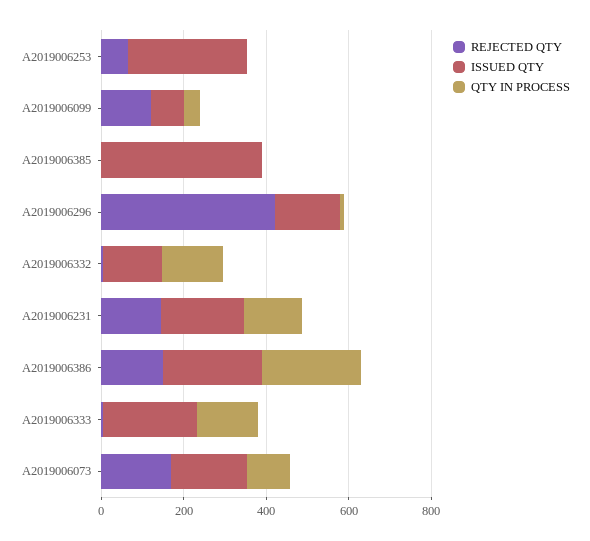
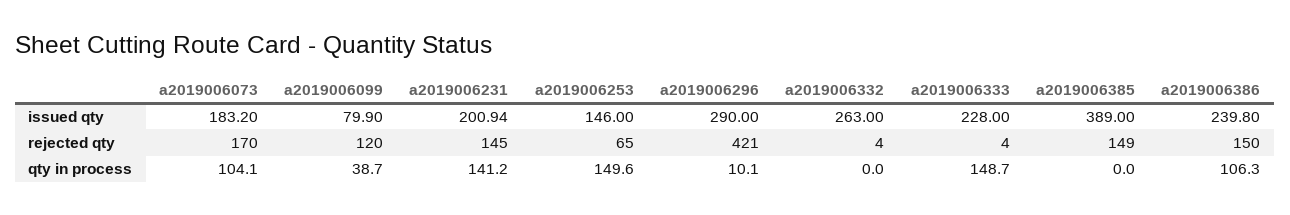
  {
    "REJECTED QTY": {
      "A2019006253": 65,
      "A2019006099": 120,
-     "A2019006385": 0,
+     "A2019006385": 149,
      "A2019006296": 421,
      "A2019006332": 4,
      "A2019006231": 145,
      "A2019006386": 150,
      "A2019006333": 4,
      "A2019006073": 170
    },
    "ISSUED QTY": {
-     "A2019006253": 300,
+     "A2019006253": 146,
      "A2019006099": 79.9,
      "A2019006385": 389,
-     "A2019006296": 150,
+     "A2019006296": 290,
-     "A2019006332": 150,
+     "A2019006332": 263,
      "A2019006231": 200.94,
      "A2019006386": 239.8,
      "A2019006333": 228,
      "A2019006073": 183.2
    },
    "QTY IN PROCESS": {
-     "A2019006253": 0,
+     "A2019006253": 149.6,
      "A2019006099": 38.7,
      "A2019006385": 0,
      "A2019006296": 10.1,
-     "A2019006332": 150,
+     "A2019006332": 0,
      "A2019006231": 141.2,
-     "A2019006386": 250,
+     "A2019006386": 106.3,
      "A2019006333": 148.7,
      "A2019006073": 104.1
    }
  }

